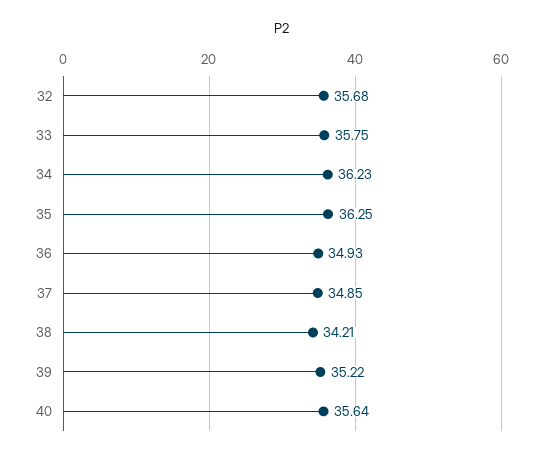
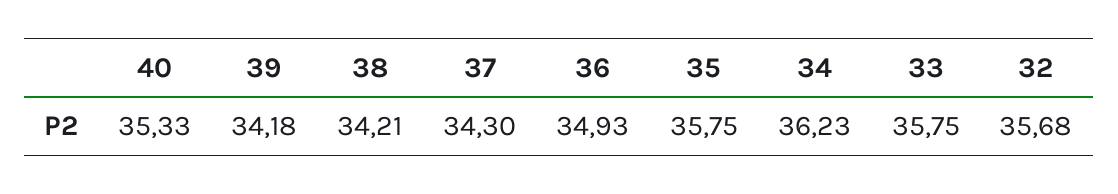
  {
    "32": 35.68,
    "33": 35.75,
    "34": 36.23,
-   "35": 36.25,
+   "35": 35.75,
    "36": 34.93,
-   "37": 34.85,
+   "37": 34.3,
    "38": 34.21,
-   "39": 35.22,
+   "39": 34.18,
-   "40": 35.64
+   "40": 35.33
  }

